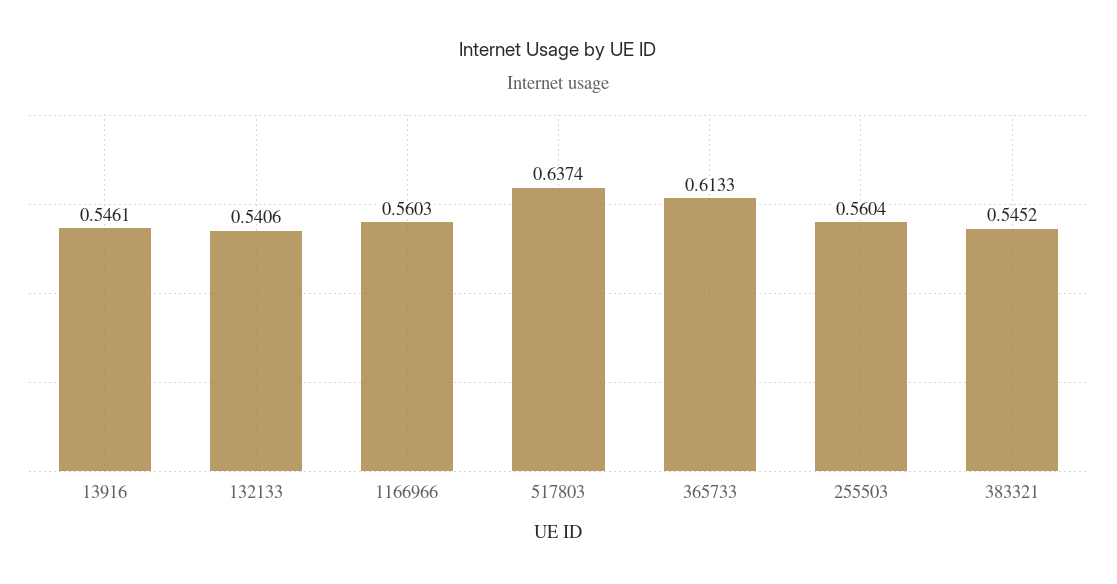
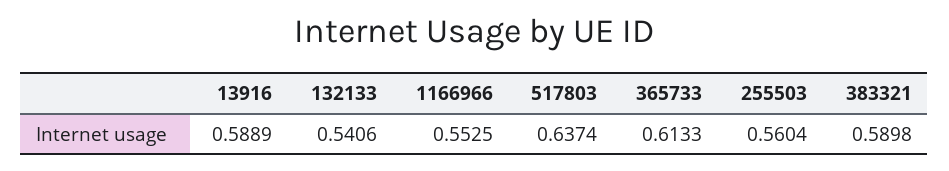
  {
-   "13916": 0.5461,
+   "13916": 0.5889,
    "132133": 0.5406,
-   "1166966": 0.5603,
+   "1166966": 0.5525,
    "517803": 0.6374,
    "365733": 0.6133,
    "255503": 0.5604,
-   "383321": 0.5452
+   "383321": 0.5898
  }

